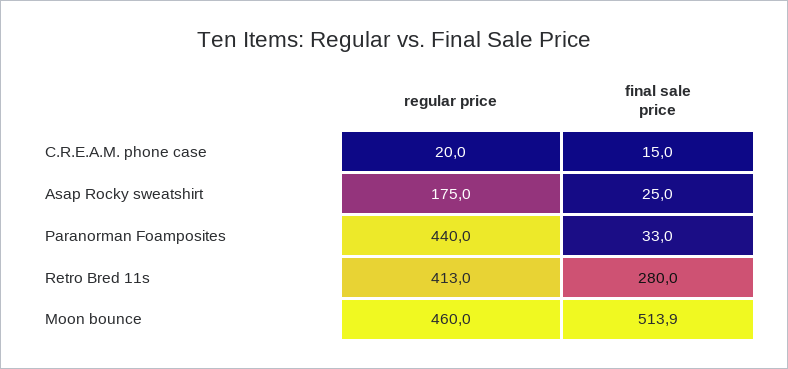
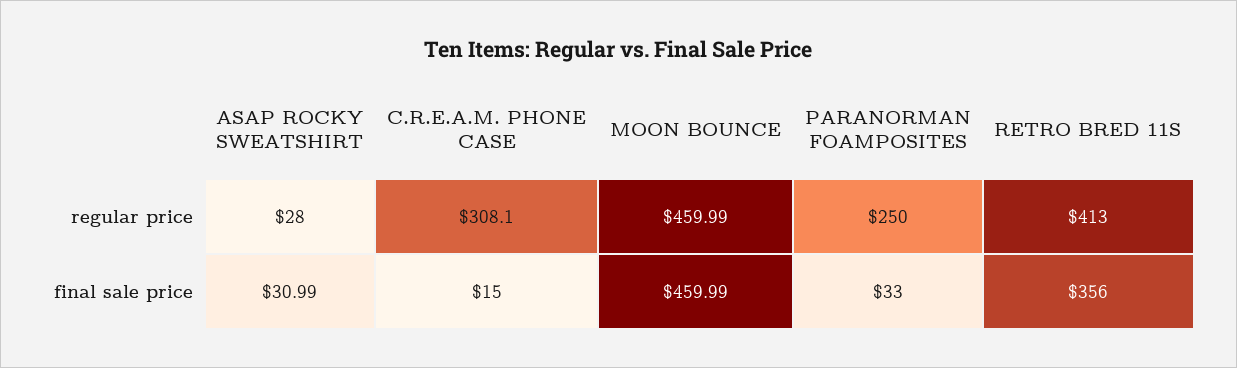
  {
    "regular price": {
-     "C.R.E.A.M. phone case": 20,
+     "C.R.E.A.M. phone case": 308.1,
-     "Asap Rocky sweatshirt": 175,
+     "Asap Rocky sweatshirt": 28,
-     "Paranorman Foamposites": 440,
+     "Paranorman Foamposites": 250,
      "Retro Bred 11s": 413,
      "Moon bounce": 459.99
    },
    "final sale price": {
      "C.R.E.A.M. phone case": 15,
-     "Asap Rocky sweatshirt": 25,
+     "Asap Rocky sweatshirt": 30.99,
      "Paranorman Foamposites": 33,
-     "Retro Bred 11s": 280,
+     "Retro Bred 11s": 356,
-     "Moon bounce": 513.9
+     "Moon bounce": 459.99
    }
  }

